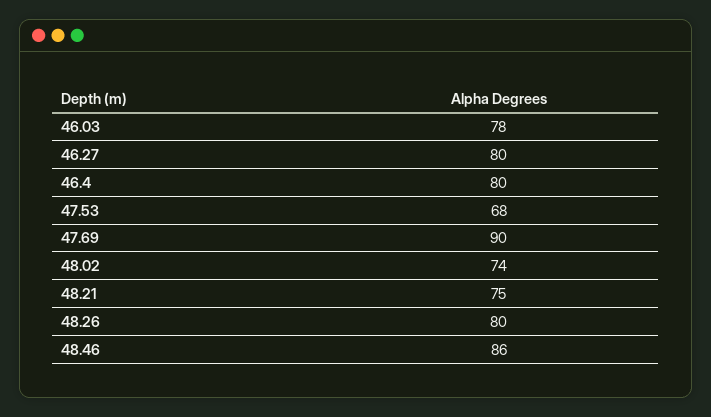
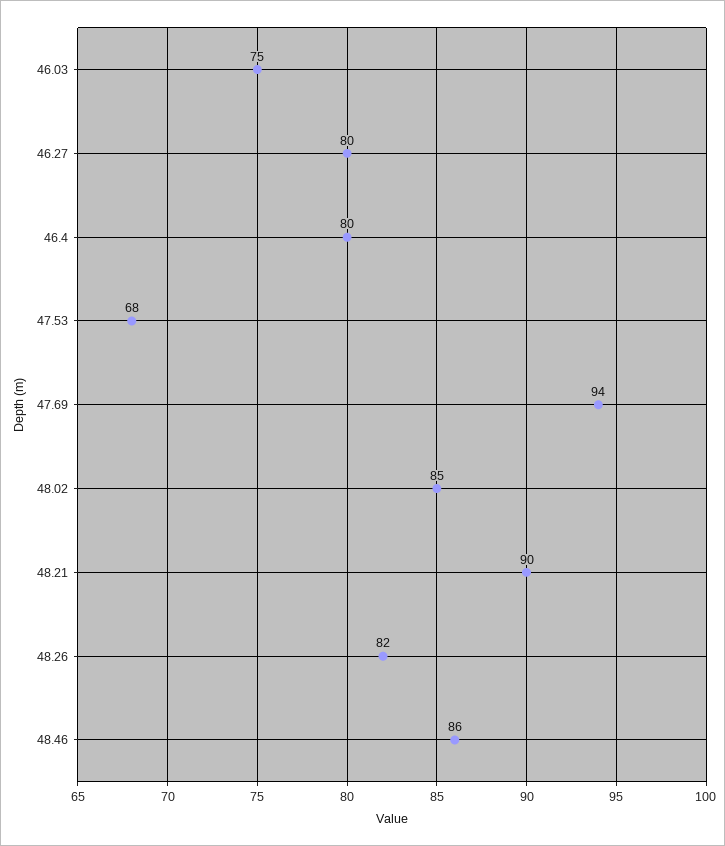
  {
-   "46.03": 78,
+   "46.03": 75,
    "46.27": 80,
    "46.4": 80,
    "47.53": 68,
-   "47.69": 90,
+   "47.69": 94,
-   "48.02": 74,
+   "48.02": 85,
-   "48.21": 75,
+   "48.21": 90,
-   "48.26": 80,
+   "48.26": 82,
    "48.46": 86
  }

